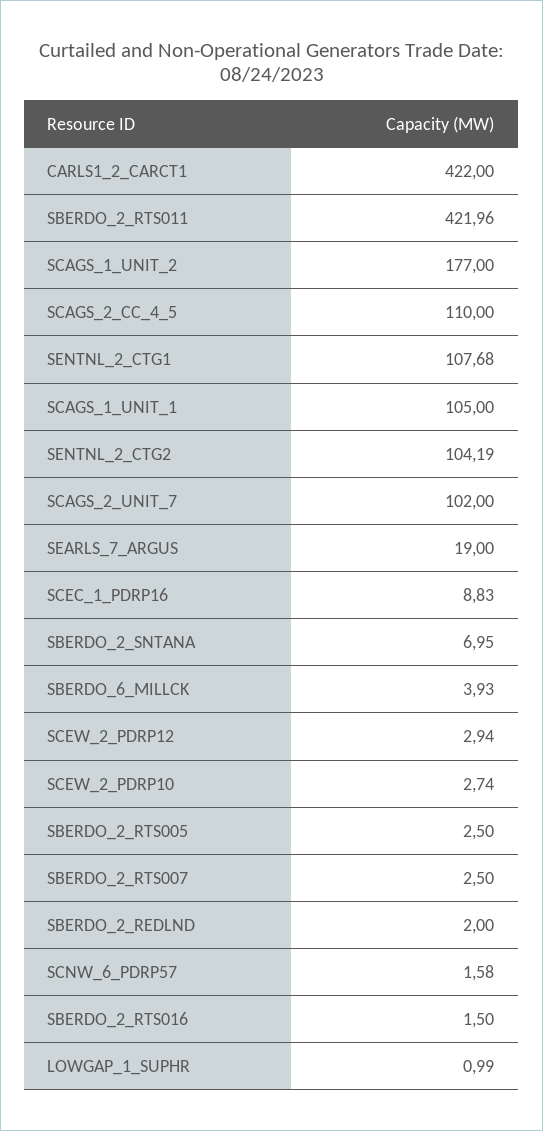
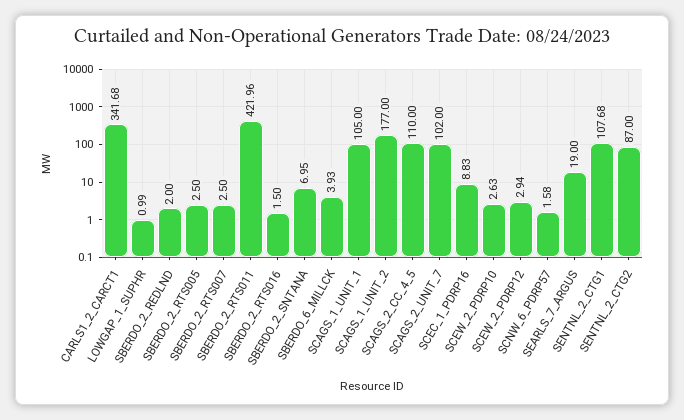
  {
-   "CARLS1_2_CARCT1": 422,
+   "CARLS1_2_CARCT1": 341.68,
    "SBERDO_2_RTS011": 421.96,
    "SCAGS_1_UNIT_2": 177,
    "SCAGS_2_CC_4_5": 110,
    "SENTNL_2_CTG1": 107.68,
    "SCAGS_1_UNIT_1": 105,
-   "SENTNL_2_CTG2": 104.19,
+   "SENTNL_2_CTG2": 87,
    "SCAGS_2_UNIT_7": 102,
    "SEARLS_7_ARGUS": 19,
    "SCEC_1_PDRP16": 8.83,
    "SBERDO_2_SNTANA": 6.95,
    "SBERDO_6_MILLCK": 3.93,
    "SCEW_2_PDRP12": 2.94,
-   "SCEW_2_PDRP10": 2.74,
+   "SCEW_2_PDRP10": 2.63,
    "SBERDO_2_RTS005": 2.5,
    "SBERDO_2_RTS007": 2.5,
    "SBERDO_2_REDLND": 2,
    "SCNW_6_PDRP57": 1.58,
    "SBERDO_2_RTS016": 1.5,
    "LOWGAP_1_SUPHR": 0.99
  }

